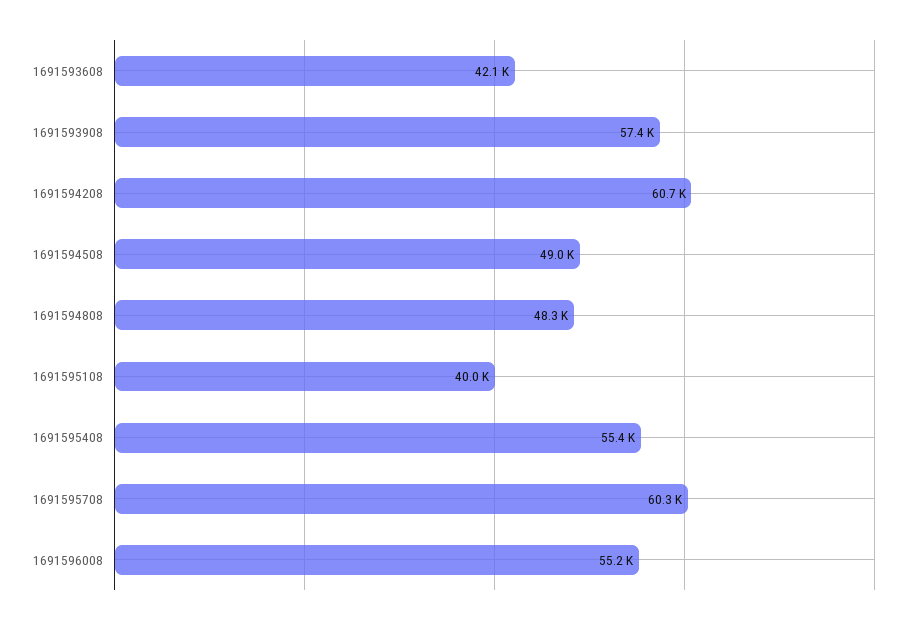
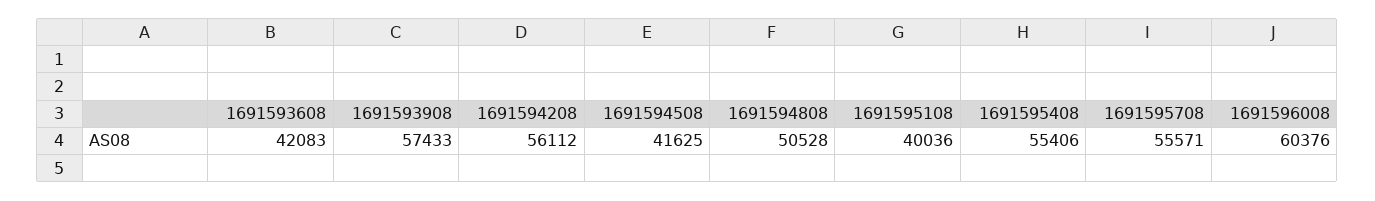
  {
    "1691593608": 42083,
    "1691593908": 57433,
-   "1691594208": 60700,
+   "1691594208": 56112,
-   "1691594508": 49000,
+   "1691594508": 41625,
-   "1691594808": 48300,
+   "1691594808": 50528,
    "1691595108": 40036,
    "1691595408": 55406,
-   "1691595708": 60300,
+   "1691595708": 55571,
-   "1691596008": 55200
+   "1691596008": 60376
  }

